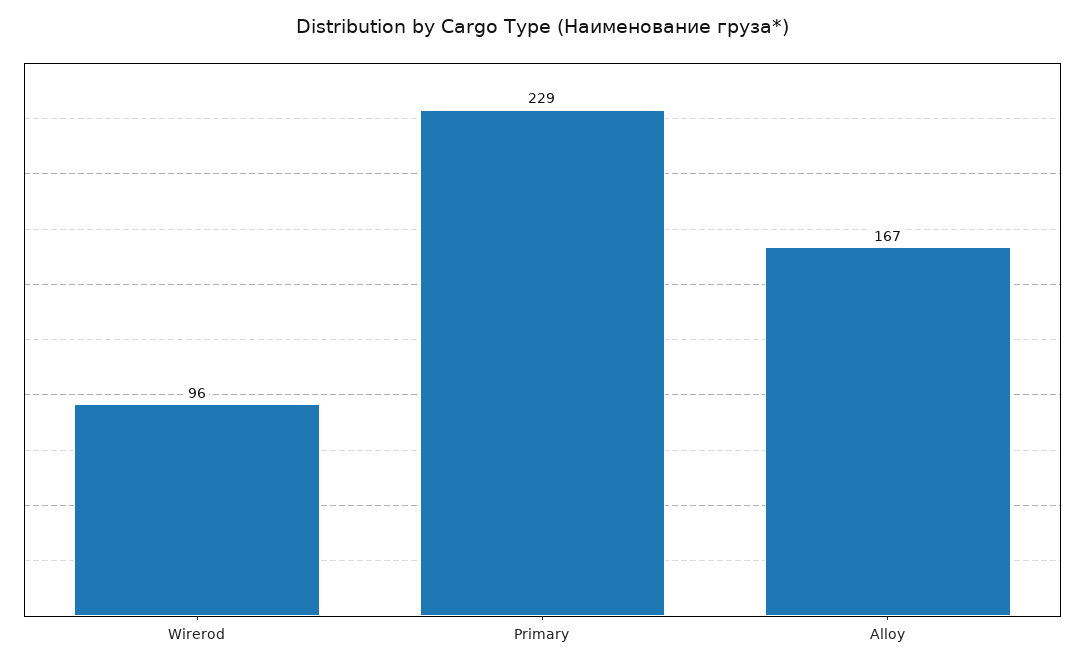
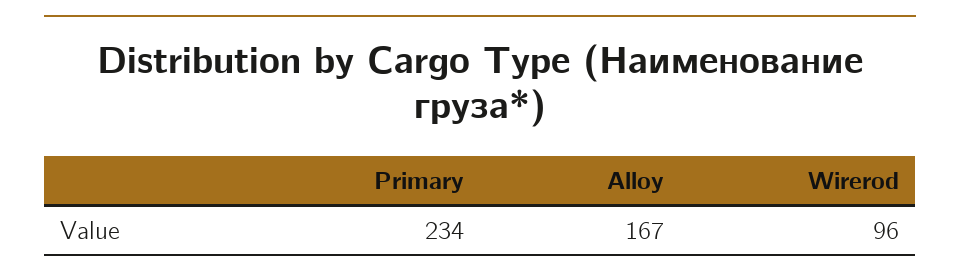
  {
    "Wirerod": 96,
-   "Primary": 229,
+   "Primary": 234,
    "Alloy": 167
  }

